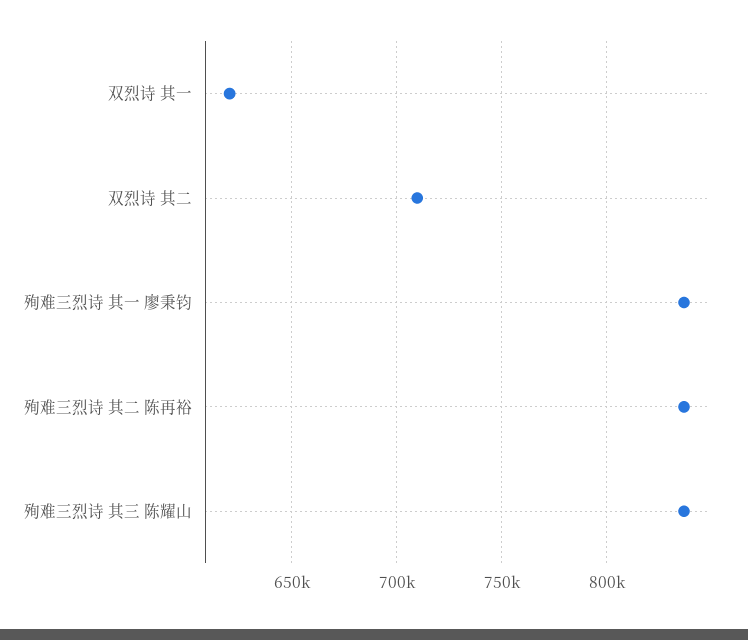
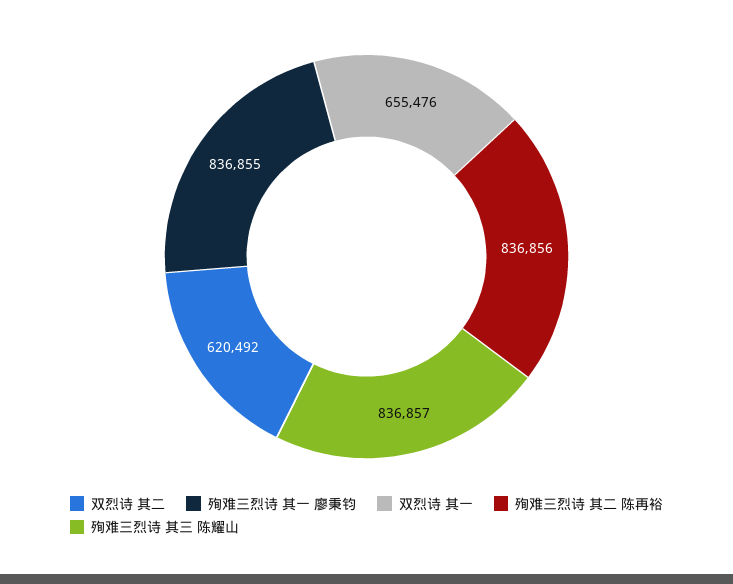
  {
-   "双烈诗 其一": 620000,
+   "双烈诗 其一": 655476,
-   "双烈诗 其二": 710000,
+   "双烈诗 其二": 620492,
    "殉难三烈诗 其一 廖秉钧": 836855,
    "殉难三烈诗 其二 陈再裕": 836856,
    "殉难三烈诗 其三 陈耀山": 836857
  }

